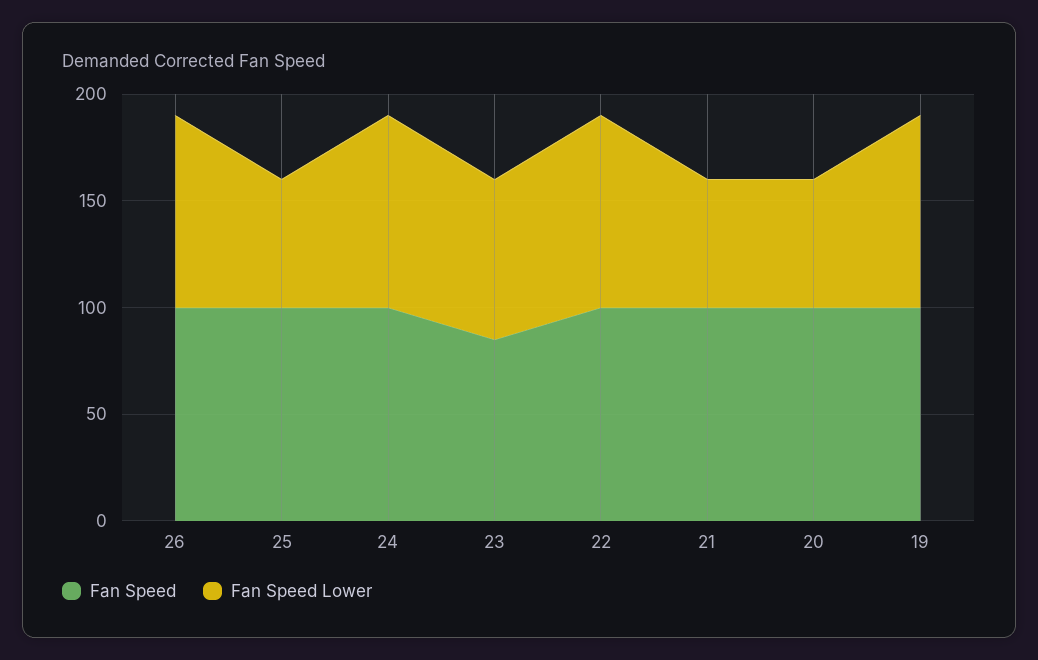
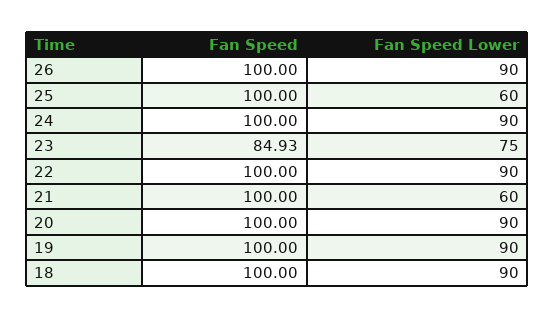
  {
    "Fan Speed": {
      "26": 100,
      "25": 100,
      "24": 100,
      "23": 84.93,
      "22": 100,
      "21": 100,
      "20": 100,
-     "19": 100
+     "19": 100,
+     "18": 100
    },
    "Fan Speed Lower": {
      "26": 90,
      "25": 60,
      "24": 90,
      "23": 75,
      "22": 90,
      "21": 60,
-     "20": 60,
+     "20": 90,
-     "19": 90
+     "19": 90,
+     "18": 90
    }
  }

